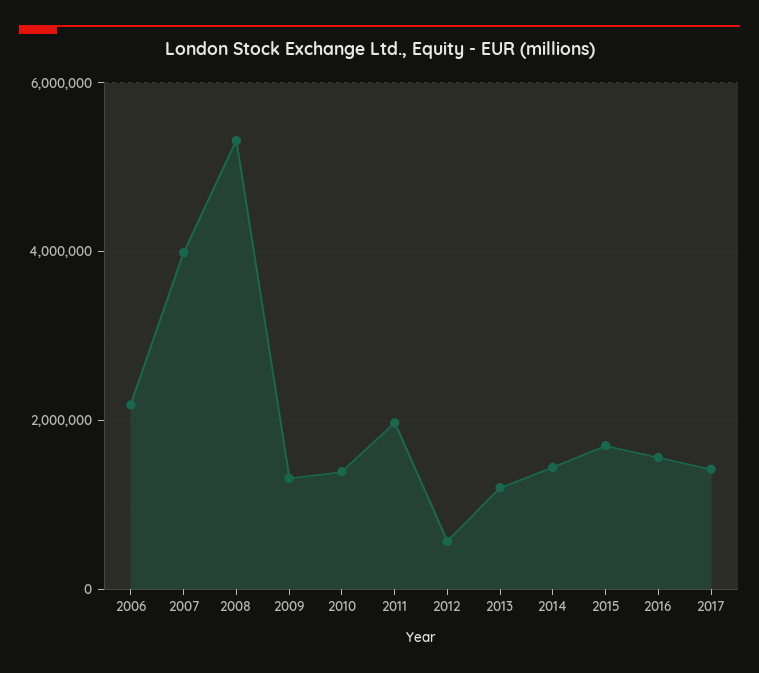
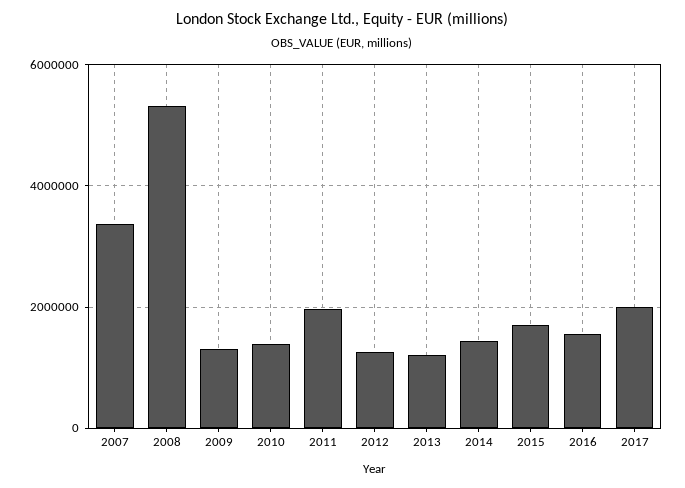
  {
-   "2006": 2200000,
-   "2007": 4000000,
+   "2007": 3400000,
    "2008": 5400000,
    "2009": 1400000,
    "2010": 1400000,
    "2011": 2000000,
-   "2012": 600000,
+   "2012": 1200000,
    "2013": 1200000,
    "2014": 1400000,
    "2015": 1800000,
    "2016": 1600000,
-   "2017": 1400000
+   "2017": 2000000
  }

